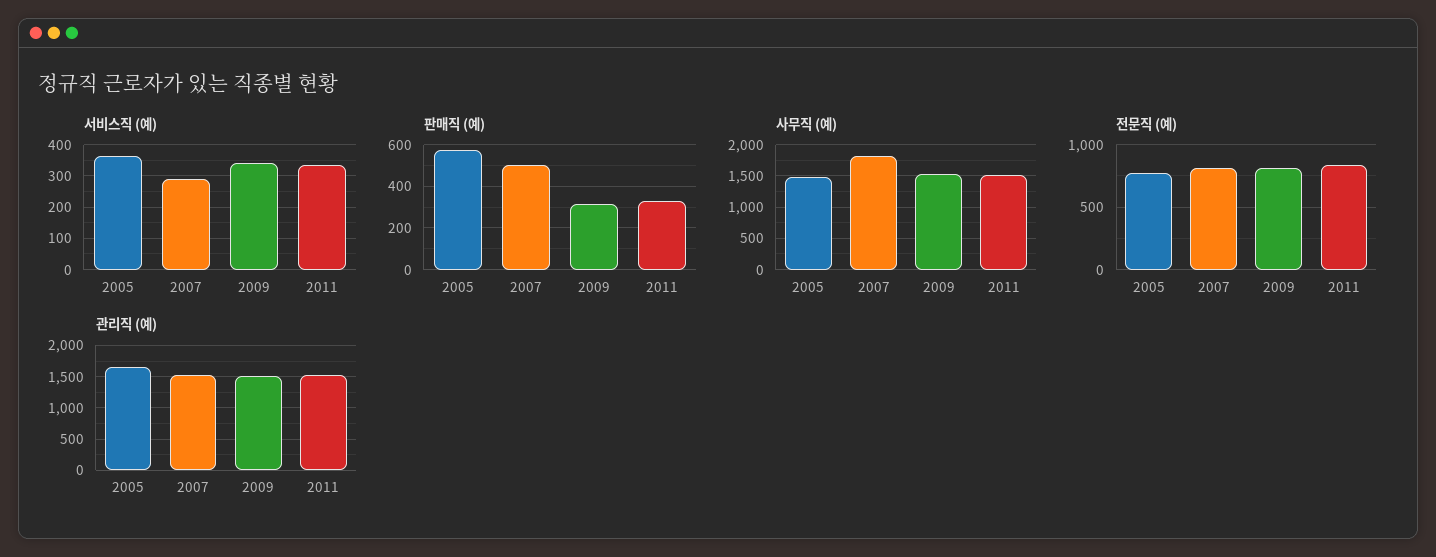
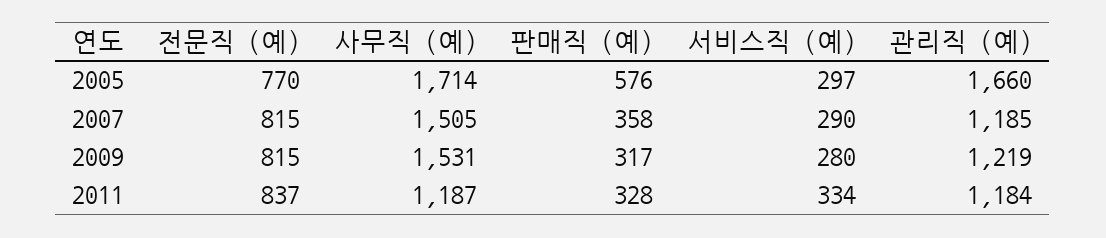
  {
    "서비스직 (예)": {
-     "2005": 360,
+     "2005": 297,
      "2007": 290,
-     "2009": 340,
+     "2009": 280,
      "2011": 334
    },
    "판매직 (예)": {
      "2005": 576,
-     "2007": 500,
+     "2007": 358,
      "2009": 317,
      "2011": 328
    },
    "사무직 (예)": {
-     "2005": 1500,
+     "2005": 1714,
-     "2007": 1800,
+     "2007": 1505,
      "2009": 1531,
-     "2011": 1500
+     "2011": 1187
    },
    "전문직 (예)": {
      "2005": 770,
      "2007": 815,
      "2009": 815,
      "2011": 837
    },
    "관리직 (예)": {
      "2005": 1660,
-     "2007": 1500,
+     "2007": 1185,
-     "2009": 1500,
+     "2009": 1219,
-     "2011": 1500
+     "2011": 1184
    }
  }

